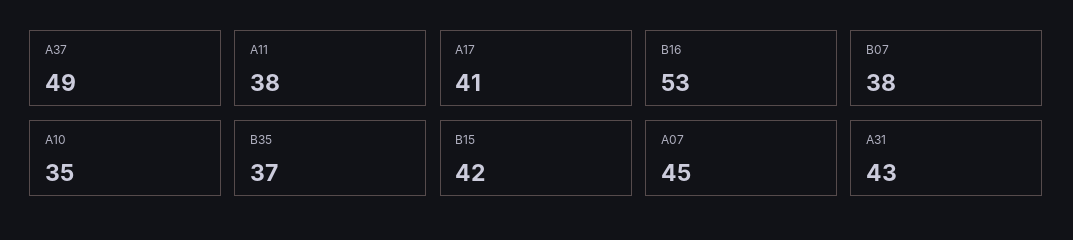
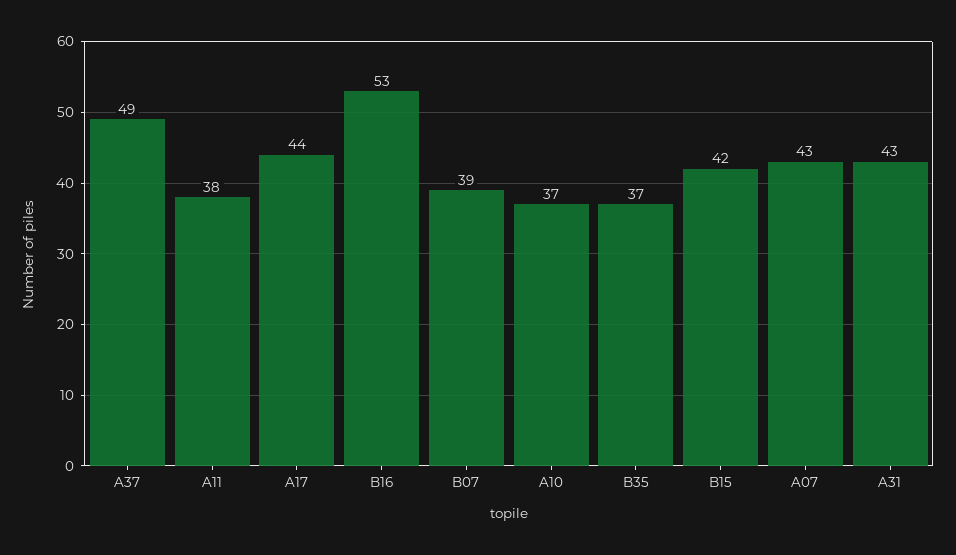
  {
    "A37": 49,
    "A11": 38,
-   "A17": 41,
+   "A17": 44,
    "B16": 53,
-   "B07": 38,
+   "B07": 39,
-   "A10": 35,
+   "A10": 37,
    "B35": 37,
    "B15": 42,
-   "A07": 45,
+   "A07": 43,
    "A31": 43
  }

